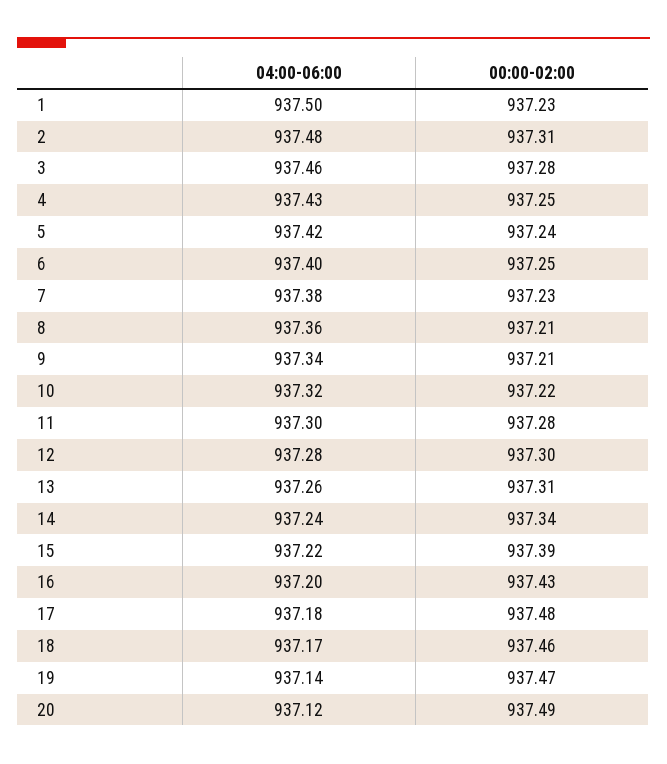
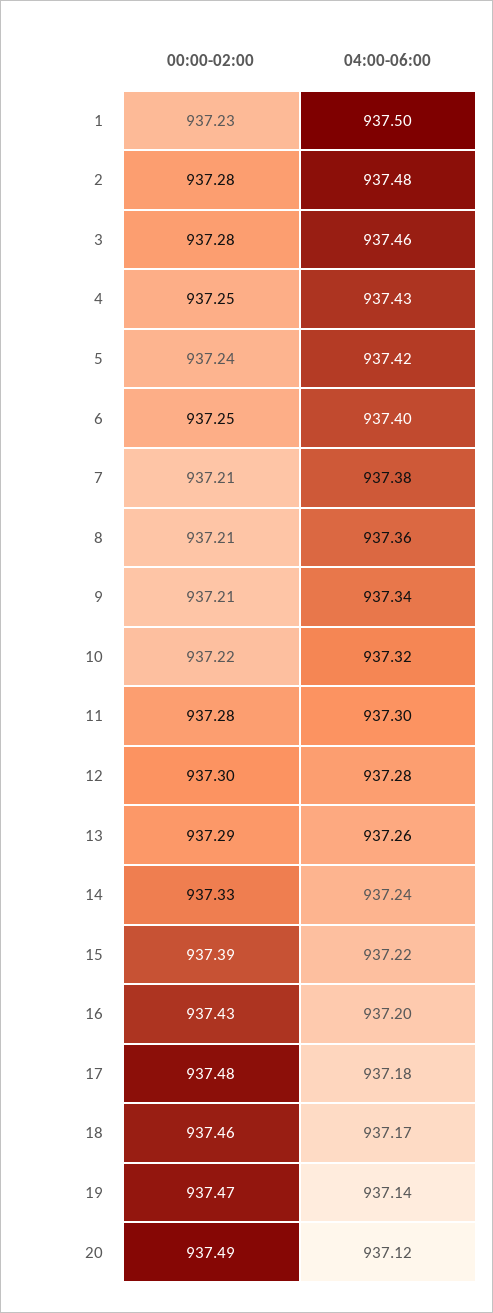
  {
    "04:00-06:00": {
      "1": 937.5,
      "2": 937.48,
      "3": 937.46,
      "4": 937.43,
      "5": 937.42,
      "6": 937.4,
      "7": 937.38,
      "8": 937.36,
      "9": 937.34,
      "10": 937.32,
      "11": 937.3,
      "12": 937.28,
      "13": 937.26,
      "14": 937.24,
      "15": 937.22,
      "16": 937.2,
      "17": 937.18,
      "18": 937.17,
      "19": 937.14,
      "20": 937.12
    },
    "00:00-02:00": {
      "1": 937.23,
-     "2": 937.31,
+     "2": 937.28,
      "3": 937.28,
      "4": 937.25,
      "5": 937.24,
      "6": 937.25,
-     "7": 937.23,
+     "7": 937.21,
      "8": 937.21,
      "9": 937.21,
      "10": 937.22,
      "11": 937.28,
      "12": 937.3,
-     "13": 937.31,
+     "13": 937.29,
-     "14": 937.34,
+     "14": 937.33,
      "15": 937.39,
      "16": 937.43,
      "17": 937.48,
      "18": 937.46,
      "19": 937.47,
      "20": 937.49
    }
  }

